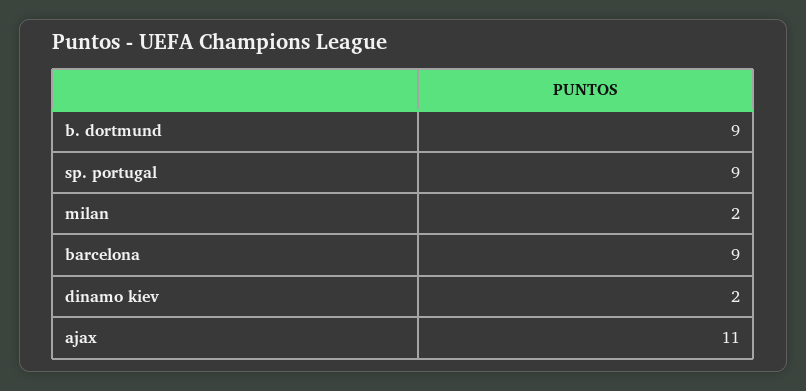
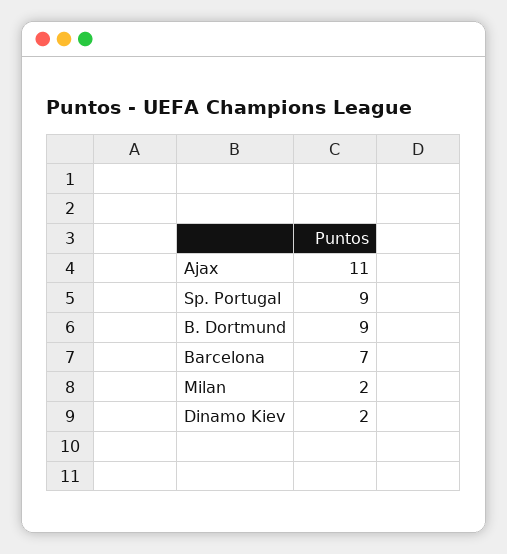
  {
    "b. dortmund": 9,
    "sp. portugal": 9,
    "milan": 2,
-   "barcelona": 9,
+   "barcelona": 7,
    "dinamo kiev": 2,
    "ajax": 11
  }

